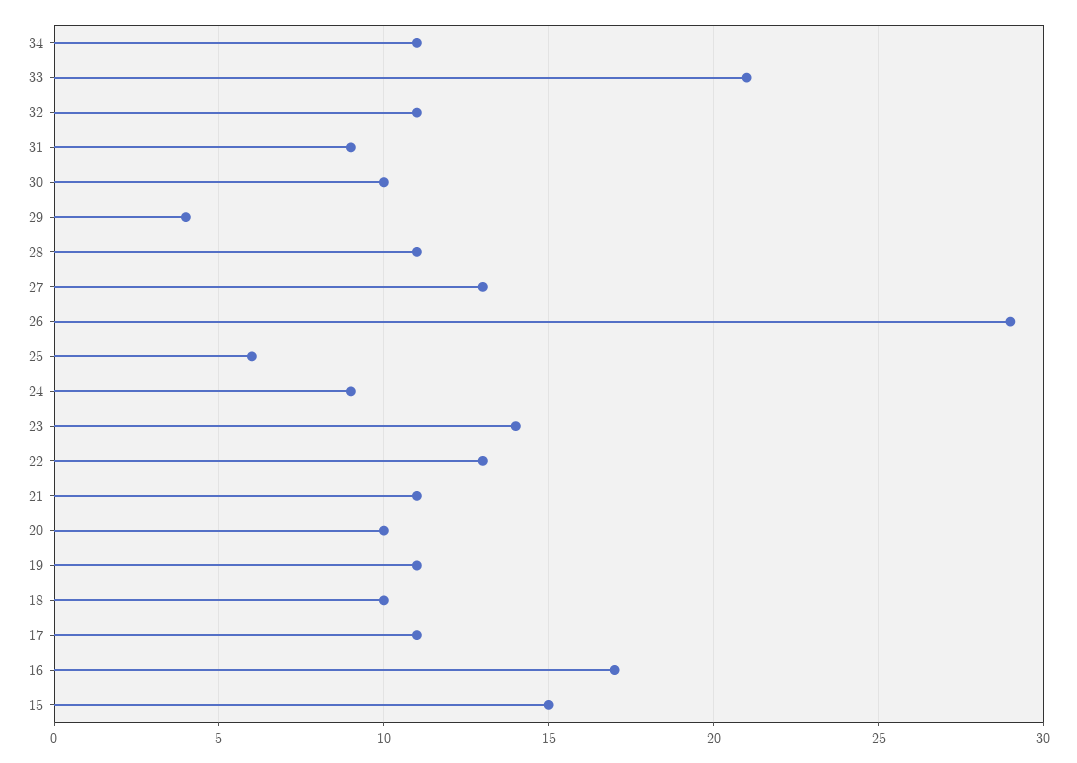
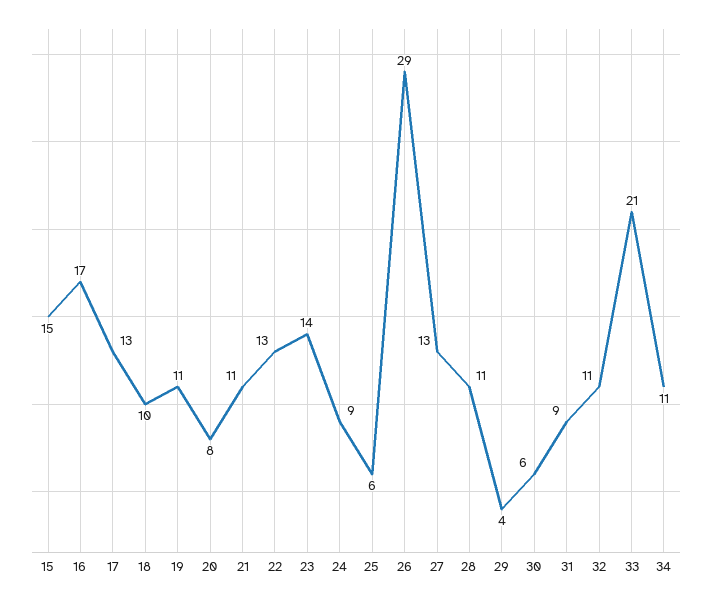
  {
    "34": 11,
    "33": 21,
    "32": 11,
    "31": 9,
-   "30": 10,
+   "30": 6,
    "29": 4,
    "28": 11,
    "27": 13,
    "26": 29,
    "25": 6,
    "24": 9,
    "23": 14,
    "22": 13,
    "21": 11,
-   "20": 10,
+   "20": 8,
    "19": 11,
    "18": 10,
-   "17": 11,
+   "17": 13,
    "16": 17,
    "15": 15
  }

